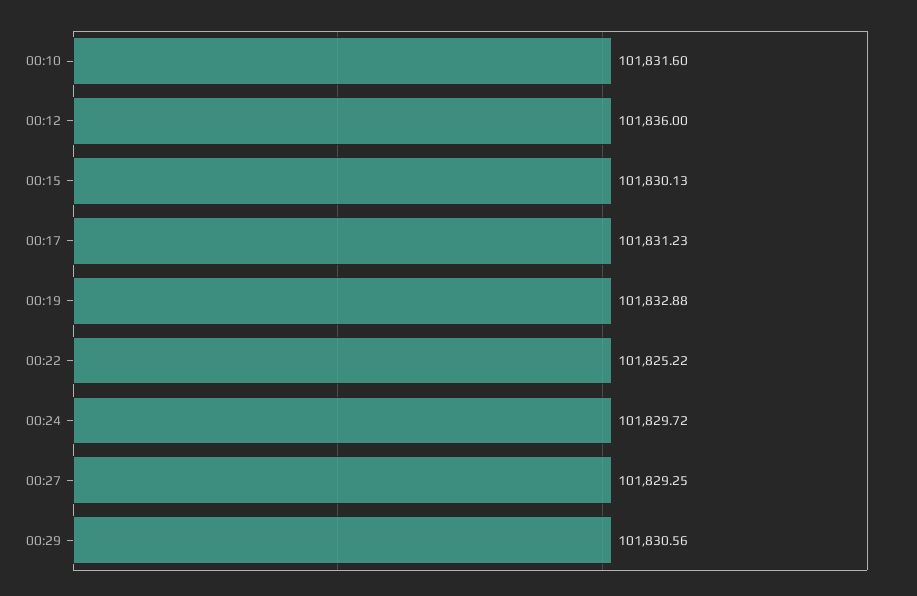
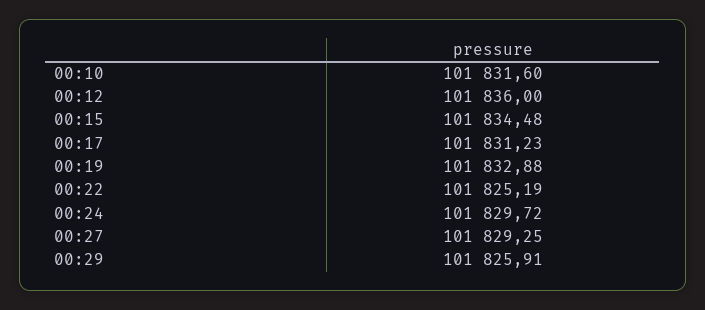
  {
    "00:10": 101831.6,
    "00:12": 101836,
-   "00:15": 101830.13,
+   "00:15": 101834.48,
    "00:17": 101831.23,
    "00:19": 101832.88,
-   "00:22": 101825.22,
+   "00:22": 101825.19,
    "00:24": 101829.72,
    "00:27": 101829.25,
-   "00:29": 101830.56
+   "00:29": 101825.91
  }

